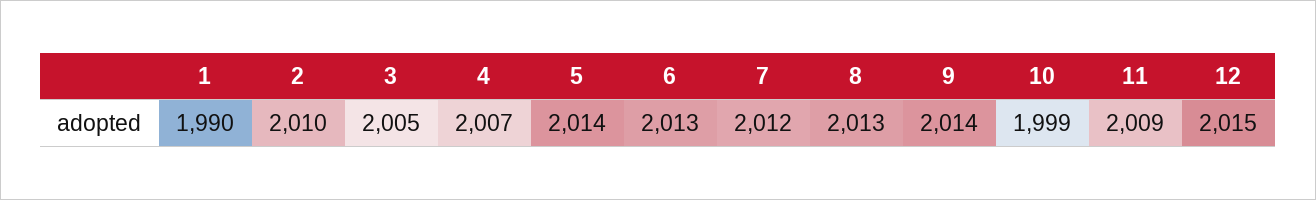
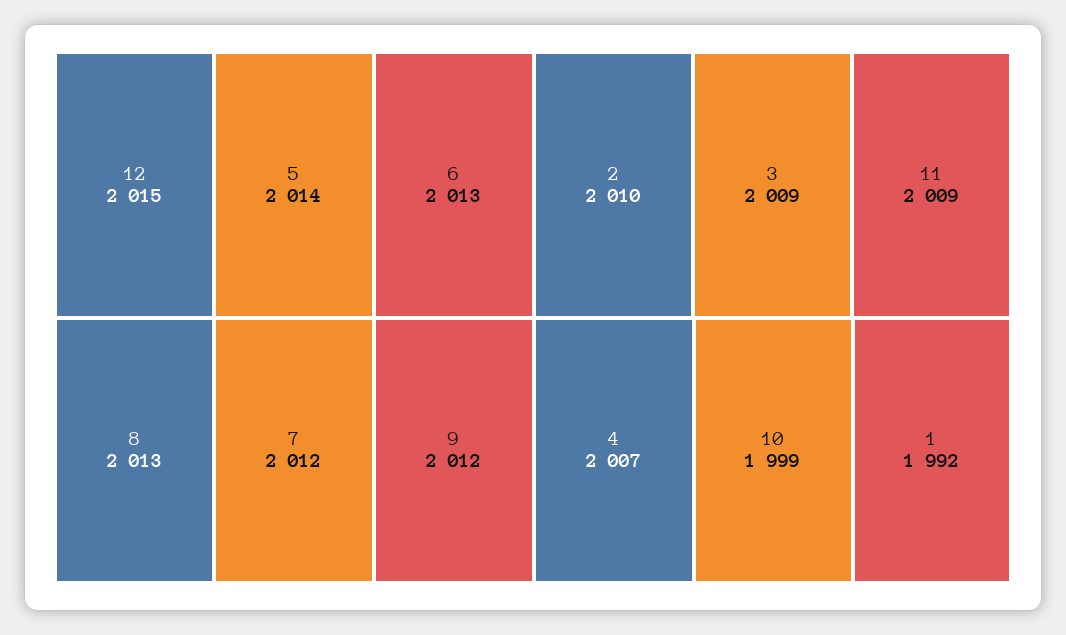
  {
-   "1": 1990,
+   "1": 1992,
    "2": 2010,
-   "3": 2005,
+   "3": 2009,
    "4": 2007,
    "5": 2014,
    "6": 2013,
    "7": 2012,
    "8": 2013,
-   "9": 2014,
+   "9": 2012,
    "10": 1999,
    "11": 2009,
    "12": 2015
  }

